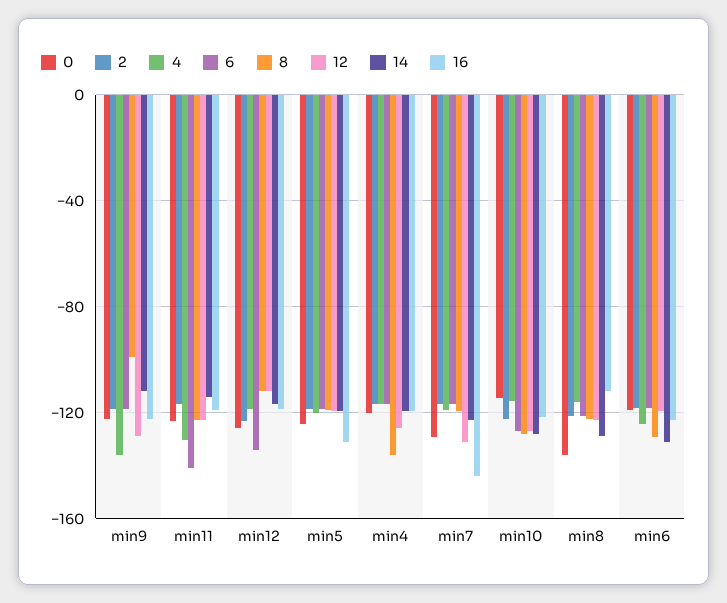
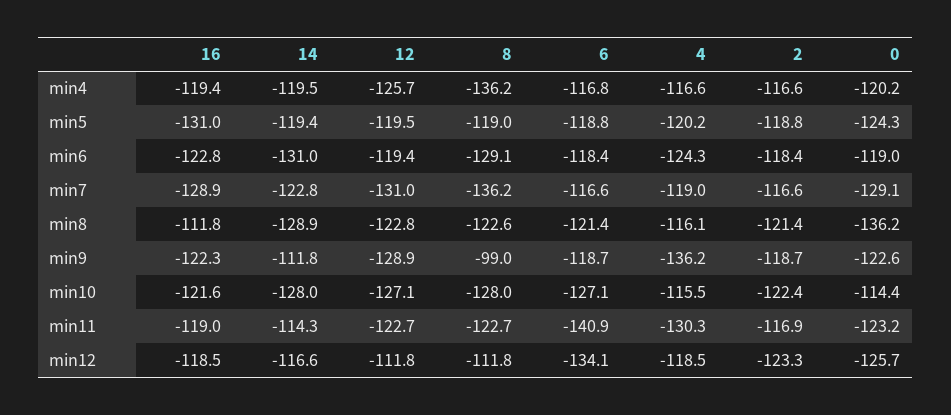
  {
    "0": {
      "min9": -122.6,
      "min11": -123.2,
      "min12": -125.7,
      "min5": -124.3,
      "min4": -120.2,
      "min7": -129.1,
      "min10": -114.4,
      "min8": -136.2,
      "min6": -119
    },
    "2": {
      "min9": -118.7,
      "min11": -116.9,
      "min12": -123.3,
      "min5": -118.8,
      "min4": -116.6,
      "min7": -116.6,
      "min10": -122.4,
      "min8": -121.4,
      "min6": -118.4
    },
    "4": {
      "min9": -136.2,
      "min11": -130.3,
      "min12": -118.5,
      "min5": -120.2,
      "min4": -116.6,
      "min7": -119,
      "min10": -115.5,
      "min8": -116.1,
      "min6": -124.3
    },
    "6": {
      "min9": -118.7,
      "min11": -140.9,
      "min12": -134.1,
      "min5": -118.8,
      "min4": -116.8,
      "min7": -116.6,
      "min10": -127.1,
      "min8": -121.4,
      "min6": -118.4
    },
    "8": {
      "min9": -99,
      "min11": -122.7,
      "min12": -111.8,
      "min5": -119,
      "min4": -136.2,
-     "min7": -120,
+     "min7": -136.2,
      "min10": -128,
      "min8": -122.6,
      "min6": -129.1
    },
    "12": {
      "min9": -128.9,
      "min11": -122.7,
      "min12": -111.8,
      "min5": -119.5,
      "min4": -125.7,
      "min7": -131,
      "min10": -127.1,
      "min8": -122.8,
      "min6": -119.4
    },
    "14": {
      "min9": -111.8,
      "min11": -114.3,
      "min12": -116.6,
      "min5": -119.4,
      "min4": -119.5,
      "min7": -122.8,
      "min10": -128,
      "min8": -128.9,
      "min6": -131
    },
    "16": {
      "min9": -122.3,
      "min11": -119,
      "min12": -118.5,
      "min5": -131,
      "min4": -119.4,
-     "min7": -145,
+     "min7": -128.9,
      "min10": -121.6,
      "min8": -111.8,
      "min6": -122.8
    }
  }

